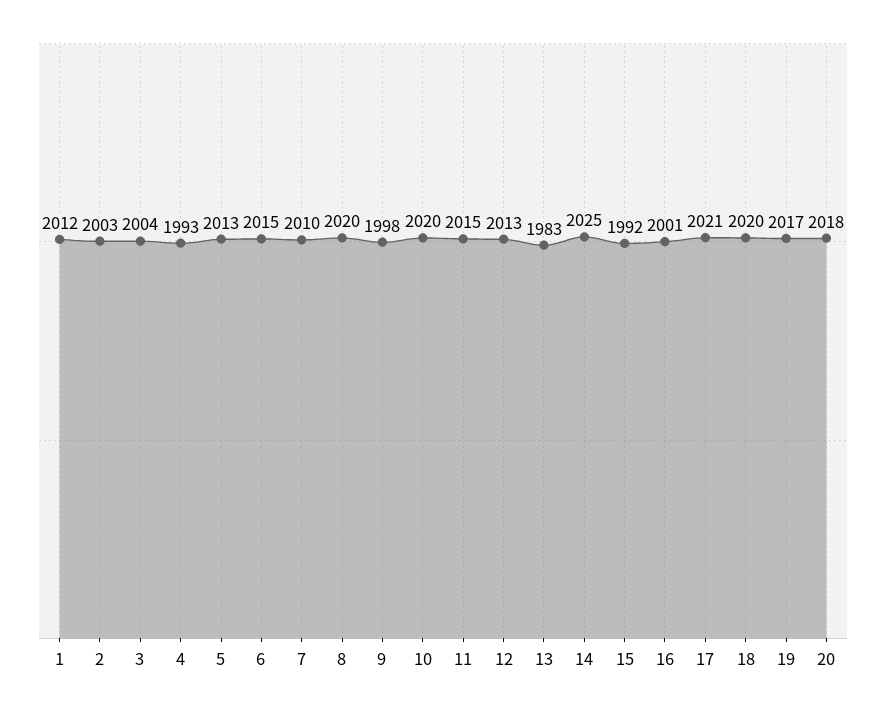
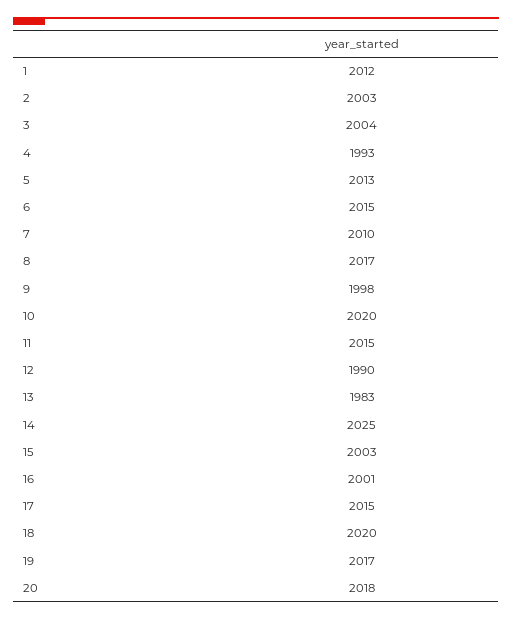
  {
    "1": 2012,
    "2": 2003,
    "3": 2004,
    "4": 1993,
    "5": 2013,
    "6": 2015,
    "7": 2010,
-   "8": 2020,
+   "8": 2017,
    "9": 1998,
    "10": 2020,
    "11": 2015,
-   "12": 2013,
+   "12": 1990,
    "13": 1983,
    "14": 2025,
-   "15": 1992,
+   "15": 2003,
    "16": 2001,
-   "17": 2021,
+   "17": 2015,
    "18": 2020,
    "19": 2017,
    "20": 2018
  }

